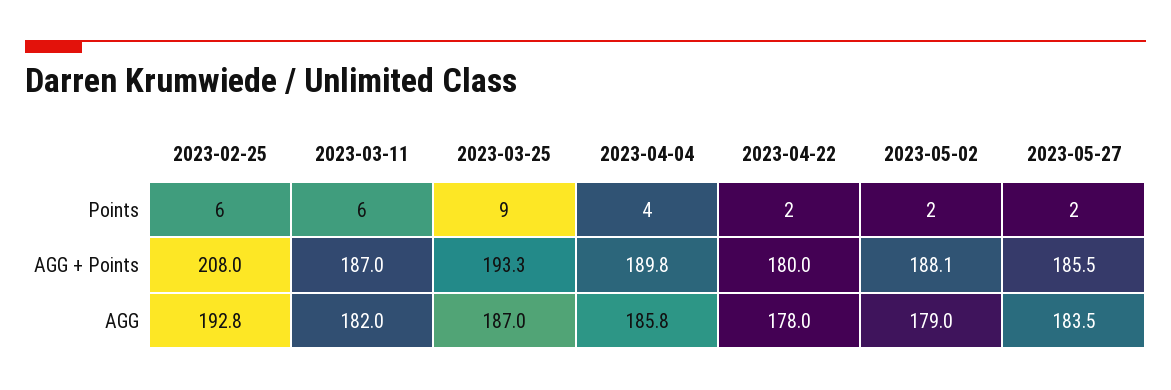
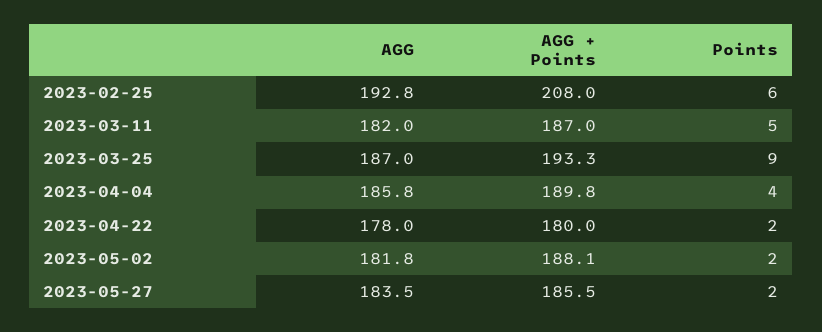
  {
    "2023-02-25": {
      "Points": 6,
      "AGG + Points": 208,
      "AGG": 192.8
    },
    "2023-03-11": {
-     "Points": 6,
+     "Points": 5,
      "AGG + Points": 187,
      "AGG": 182
    },
    "2023-03-25": {
      "Points": 9,
      "AGG + Points": 193.3,
      "AGG": 187
    },
    "2023-04-04": {
      "Points": 4,
      "AGG + Points": 189.8,
      "AGG": 185.8
    },
    "2023-04-22": {
      "Points": 2,
      "AGG + Points": 180,
      "AGG": 178
    },
    "2023-05-02": {
      "Points": 2,
      "AGG + Points": 188.1,
-     "AGG": 179
+     "AGG": 181.8
    },
    "2023-05-27": {
      "Points": 2,
      "AGG + Points": 185.5,
      "AGG": 183.5
    }
  }

